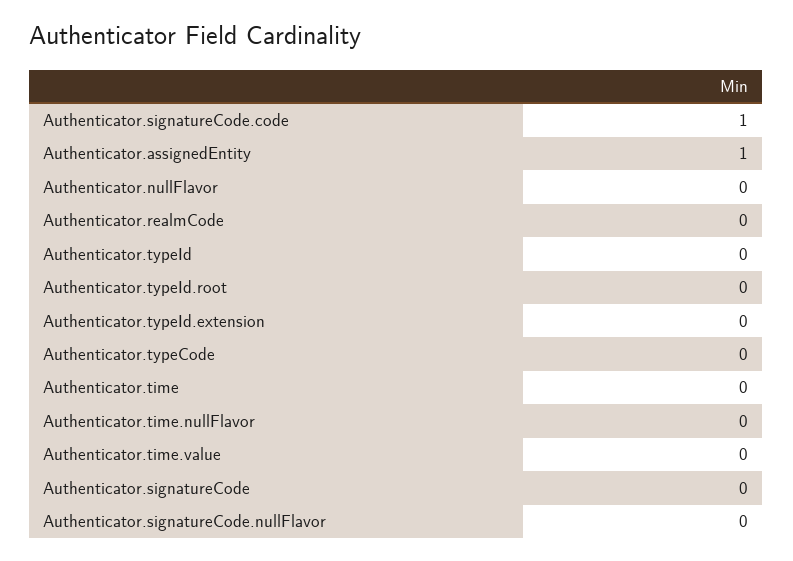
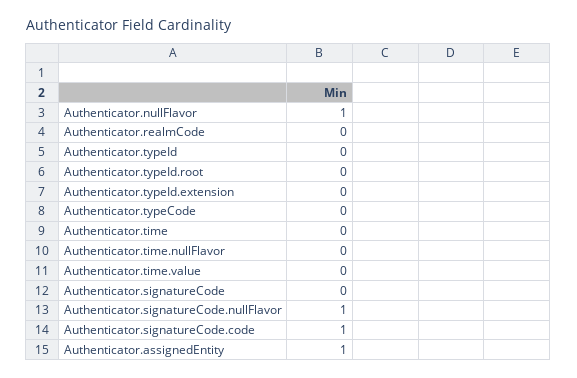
  {
    "Authenticator.signatureCode.code": 1,
    "Authenticator.assignedEntity": 1,
-   "Authenticator.nullFlavor": 0,
+   "Authenticator.nullFlavor": 1,
    "Authenticator.realmCode": 0,
    "Authenticator.typeId": 0,
    "Authenticator.typeId.root": 0,
    "Authenticator.typeId.extension": 0,
    "Authenticator.typeCode": 0,
    "Authenticator.time": 0,
    "Authenticator.time.nullFlavor": 0,
    "Authenticator.time.value": 0,
    "Authenticator.signatureCode": 0,
-   "Authenticator.signatureCode.nullFlavor": 0
+   "Authenticator.signatureCode.nullFlavor": 1
  }

